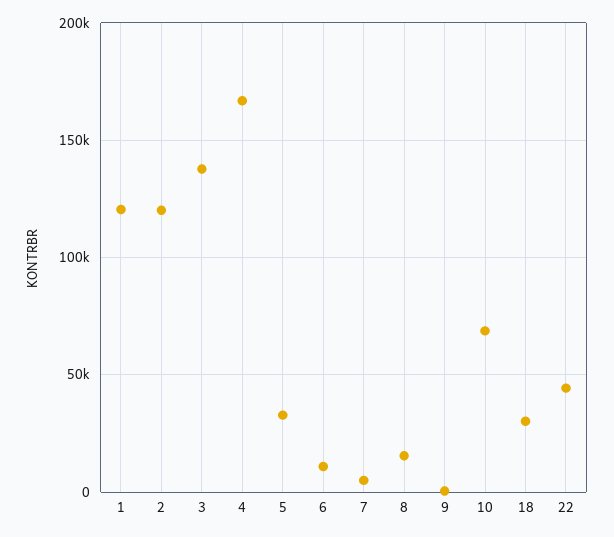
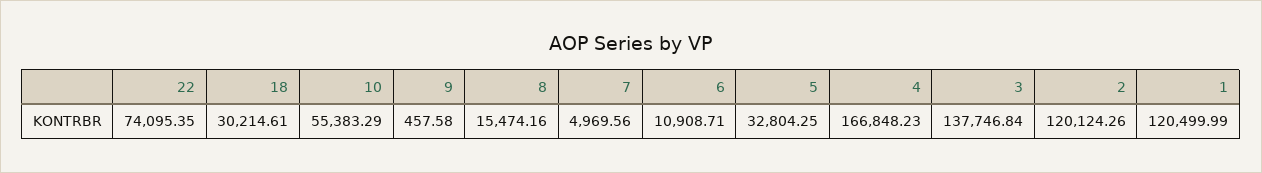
  {
    "1": 120499.99,
    "2": 120124.26,
    "3": 137746.84,
    "4": 166848.23,
    "5": 32804.25,
    "6": 10908.71,
    "7": 4969.56,
    "8": 15474.16,
    "9": 457.58,
-   "10": 70000,
+   "10": 55383.29,
    "18": 30214.61,
-   "22": 45000
+   "22": 74095.35
  }

